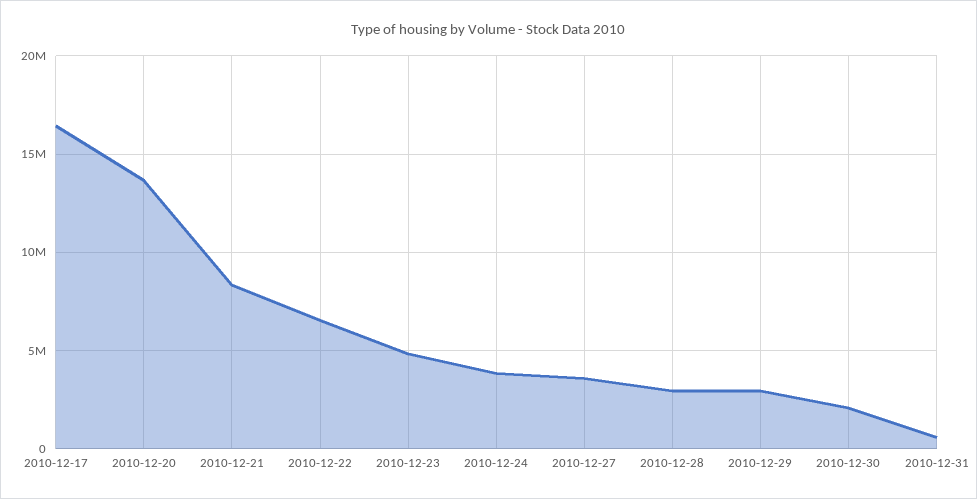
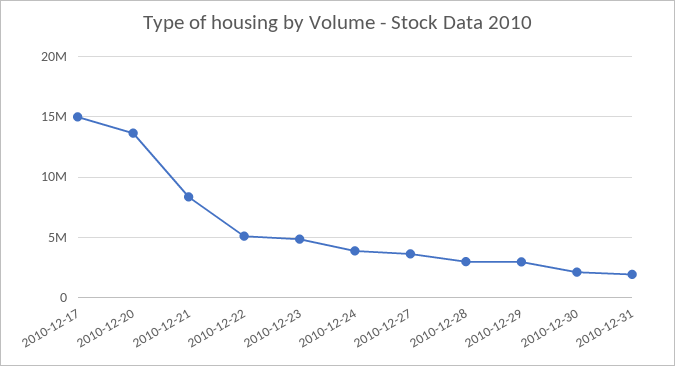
  {
-   "2010-12-17": 16500000,
+   "2010-12-17": 15000000,
    "2010-12-20": 13500000,
    "2010-12-21": 8500000,
-   "2010-12-22": 6500000,
+   "2010-12-22": 5000000,
    "2010-12-23": 5000000,
    "2010-12-24": 4000000,
    "2010-12-27": 3500000,
    "2010-12-28": 3000000,
    "2010-12-29": 3000000,
    "2010-12-30": 2000000,
-   "2010-12-31": 500000
+   "2010-12-31": 2000000
  }

